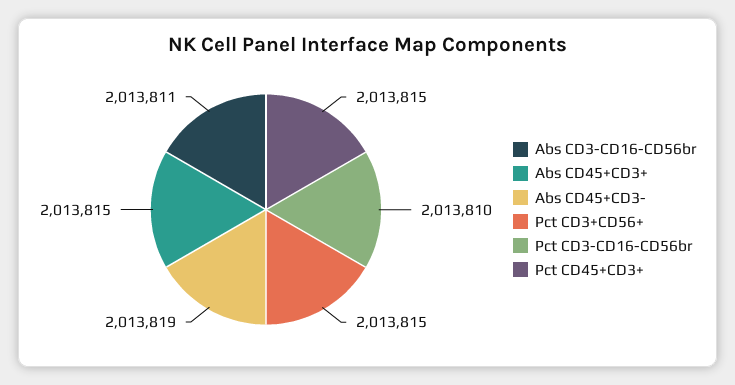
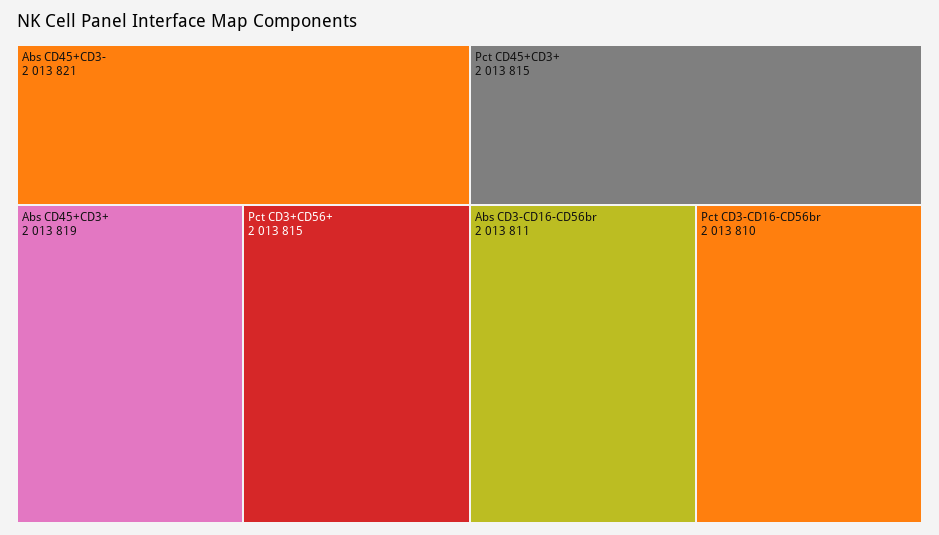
  {
    "Abs CD3-CD16-CD56br": 2013811,
-   "Abs CD45+CD3+": 2013815,
+   "Abs CD45+CD3+": 2013819,
-   "Abs CD45+CD3-": 2013819,
+   "Abs CD45+CD3-": 2013821,
    "Pct CD3+CD56+": 2013815,
    "Pct CD3-CD16-CD56br": 2013810,
    "Pct CD45+CD3+": 2013815
  }

